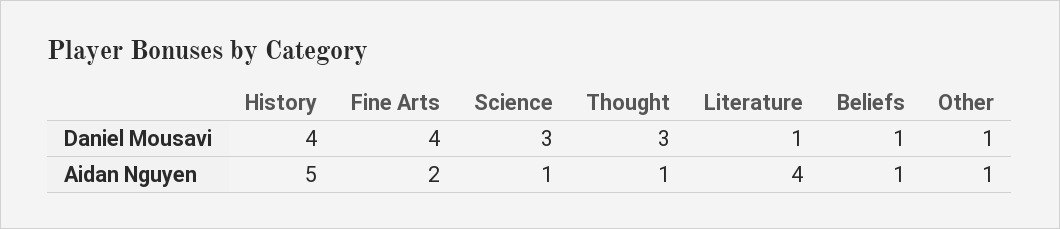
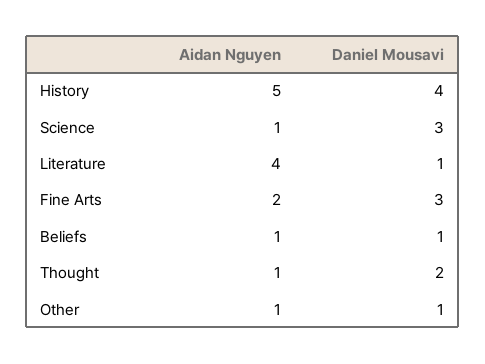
  {
    "History": {
      "Daniel Mousavi": 4,
      "Aidan Nguyen": 5
    },
    "Fine Arts": {
-     "Daniel Mousavi": 4,
+     "Daniel Mousavi": 3,
      "Aidan Nguyen": 2
    },
    "Science": {
      "Daniel Mousavi": 3,
      "Aidan Nguyen": 1
    },
    "Thought": {
-     "Daniel Mousavi": 3,
+     "Daniel Mousavi": 2,
      "Aidan Nguyen": 1
    },
    "Literature": {
      "Daniel Mousavi": 1,
      "Aidan Nguyen": 4
    },
    "Beliefs": {
      "Daniel Mousavi": 1,
      "Aidan Nguyen": 1
    },
    "Other": {
      "Daniel Mousavi": 1,
      "Aidan Nguyen": 1
    }
  }

